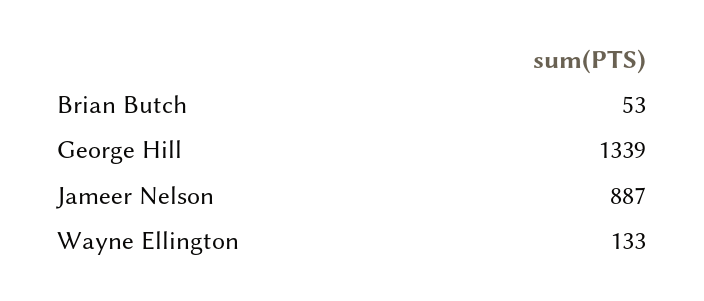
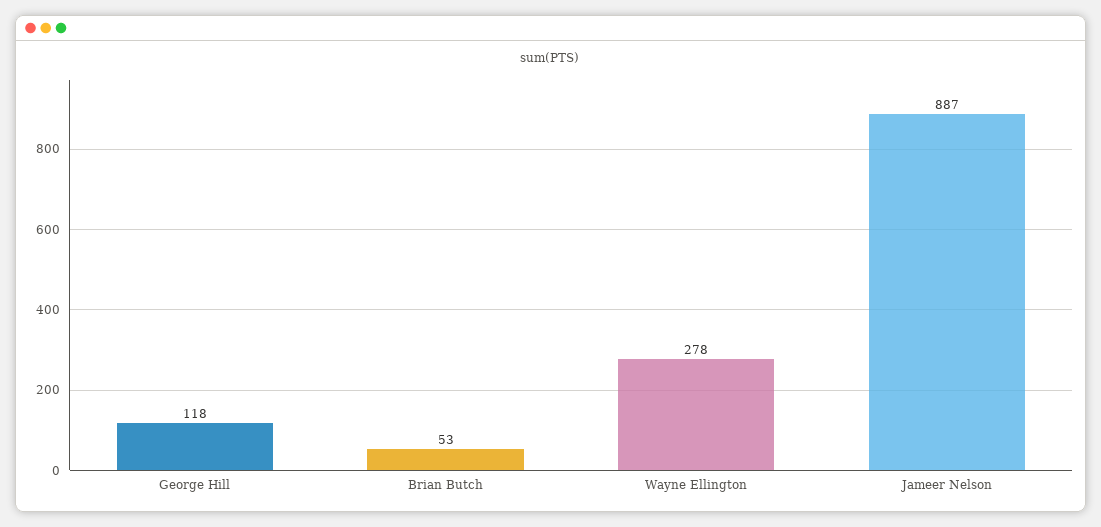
  {
    "Brian Butch": 53,
-   "George Hill": 1339,
+   "George Hill": 118,
    "Jameer Nelson": 887,
-   "Wayne Ellington": 133
+   "Wayne Ellington": 278
  }

